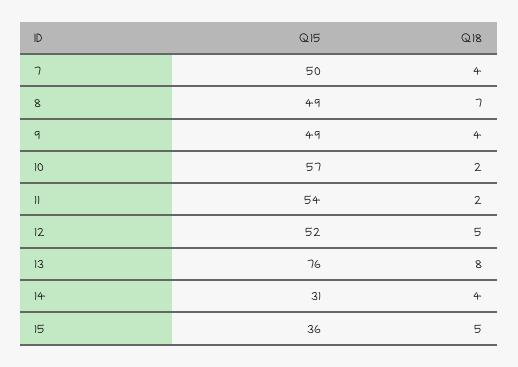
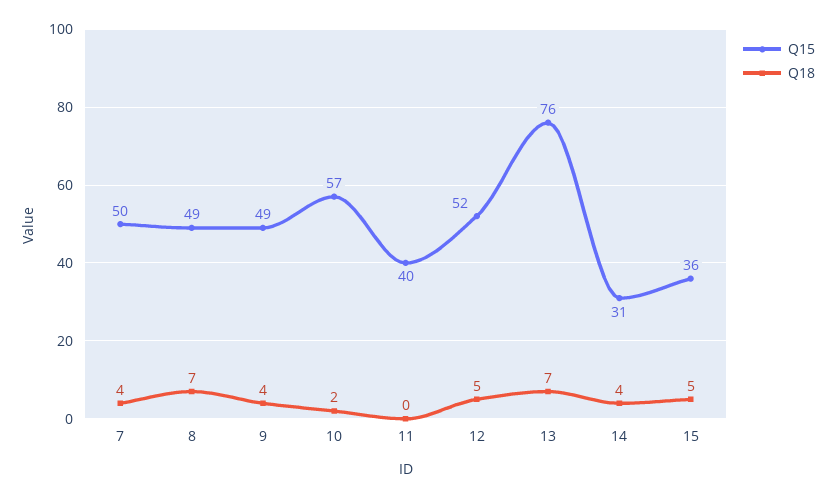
  {
    "Q15": {
      "7": 50,
      "8": 49,
      "9": 49,
      "10": 57,
-     "11": 54,
+     "11": 40,
      "12": 52,
      "13": 76,
      "14": 31,
      "15": 36
    },
    "Q18": {
      "7": 4,
      "8": 7,
      "9": 4,
      "10": 2,
-     "11": 2,
+     "11": 0,
      "12": 5,
-     "13": 8,
+     "13": 7,
      "14": 4,
      "15": 5
    }
  }

